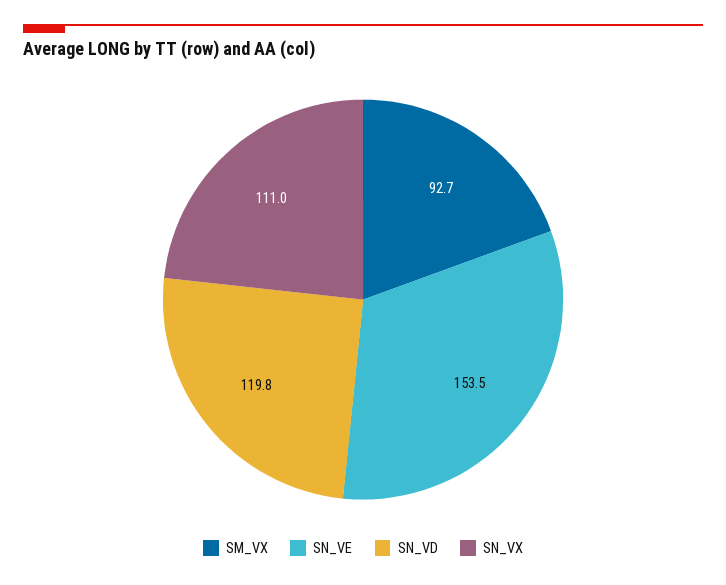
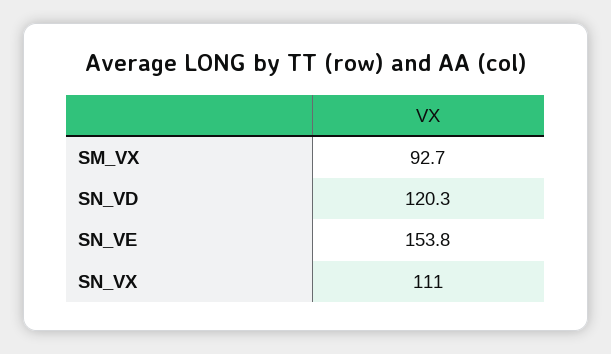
  {
    "SM_VX": 92.7,
-   "SN_VE": 153.5,
+   "SN_VE": 153.8,
-   "SN_VD": 119.8,
+   "SN_VD": 120.3,
    "SN_VX": 111
  }

